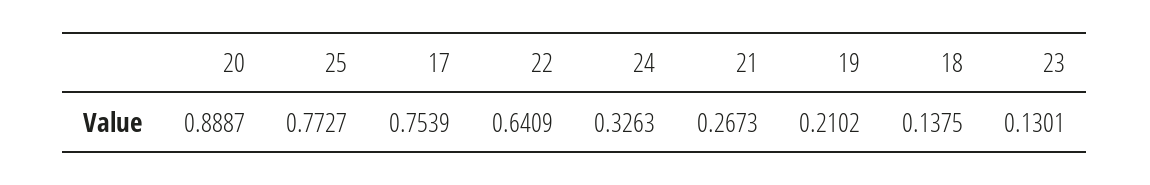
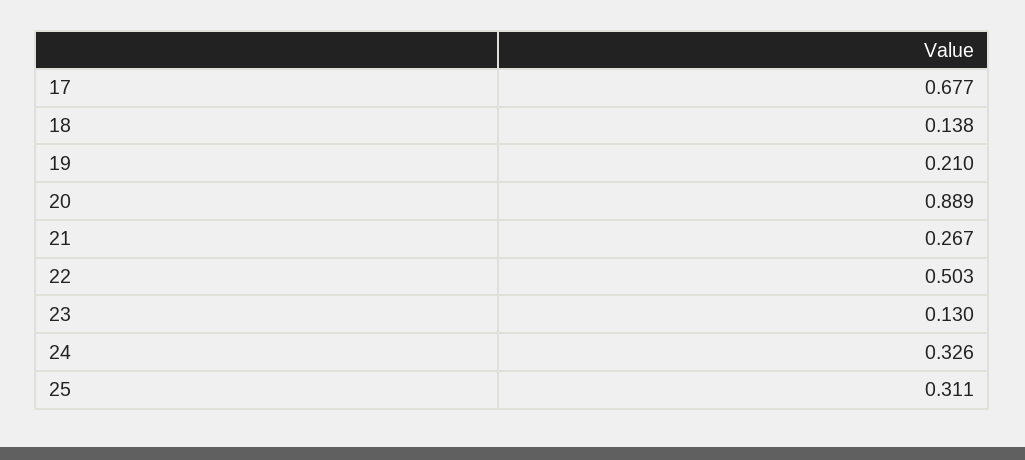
  {
    "20": 0.8887,
-   "25": 0.7727,
+   "25": 0.311,
-   "17": 0.7539,
+   "17": 0.677,
-   "22": 0.6409,
+   "22": 0.503,
    "24": 0.3263,
    "21": 0.2673,
    "19": 0.2102,
    "18": 0.1375,
    "23": 0.1301
  }

